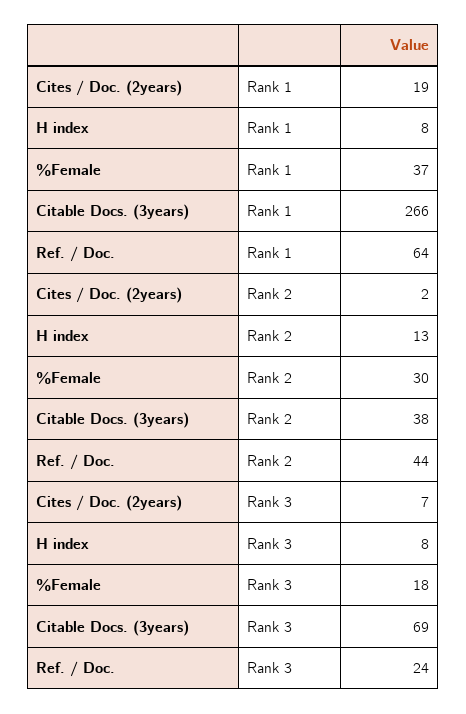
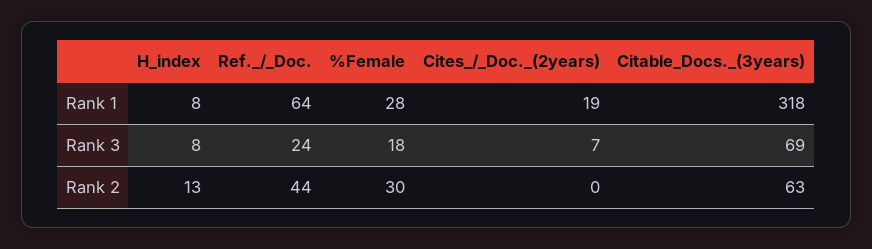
  {
    "Cites / Doc. (2years)": {
      "Rank 1": 19,
-     "Rank 2": 2,
+     "Rank 2": 0,
      "Rank 3": 7
    },
    "H index": {
      "Rank 1": 8,
      "Rank 2": 13,
      "Rank 3": 8
    },
    "%Female": {
-     "Rank 1": 37,
+     "Rank 1": 28,
      "Rank 2": 30,
      "Rank 3": 18
    },
    "Citable Docs. (3years)": {
-     "Rank 1": 266,
+     "Rank 1": 318,
-     "Rank 2": 38,
+     "Rank 2": 63,
      "Rank 3": 69
    },
    "Ref. / Doc.": {
      "Rank 1": 64,
      "Rank 2": 44,
      "Rank 3": 24
    }
  }

